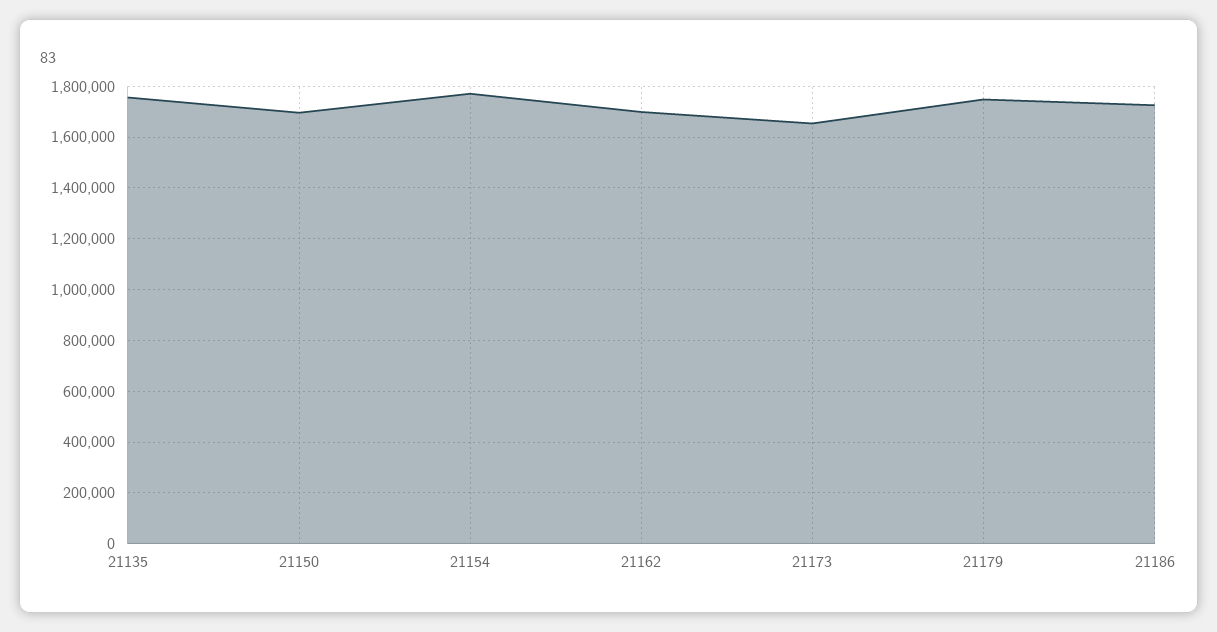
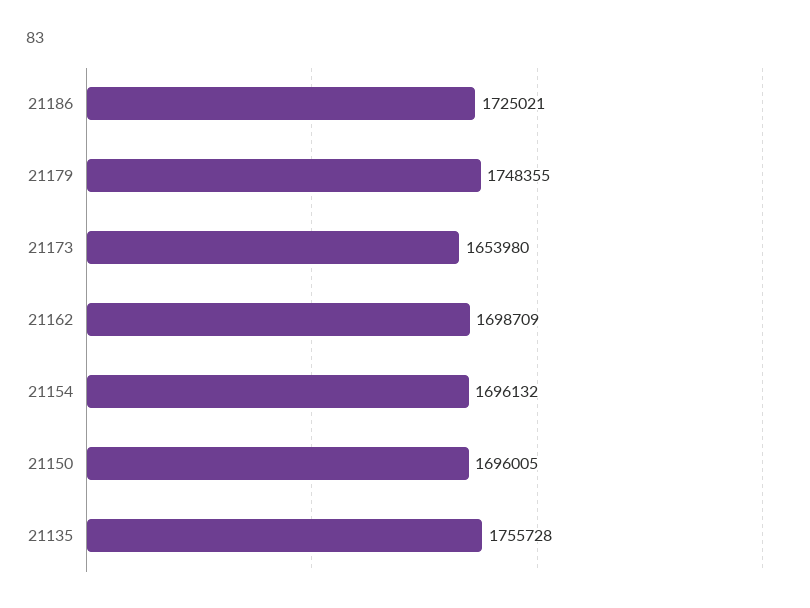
  {
    "21135": 1755728,
    "21150": 1696005,
-   "21154": 1775000,
+   "21154": 1696132,
    "21162": 1698709,
    "21173": 1653980,
    "21179": 1748355,
    "21186": 1725021
  }

